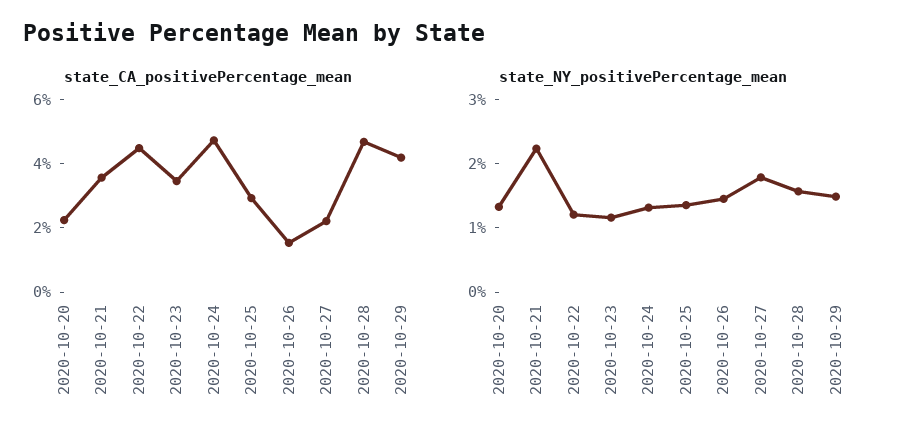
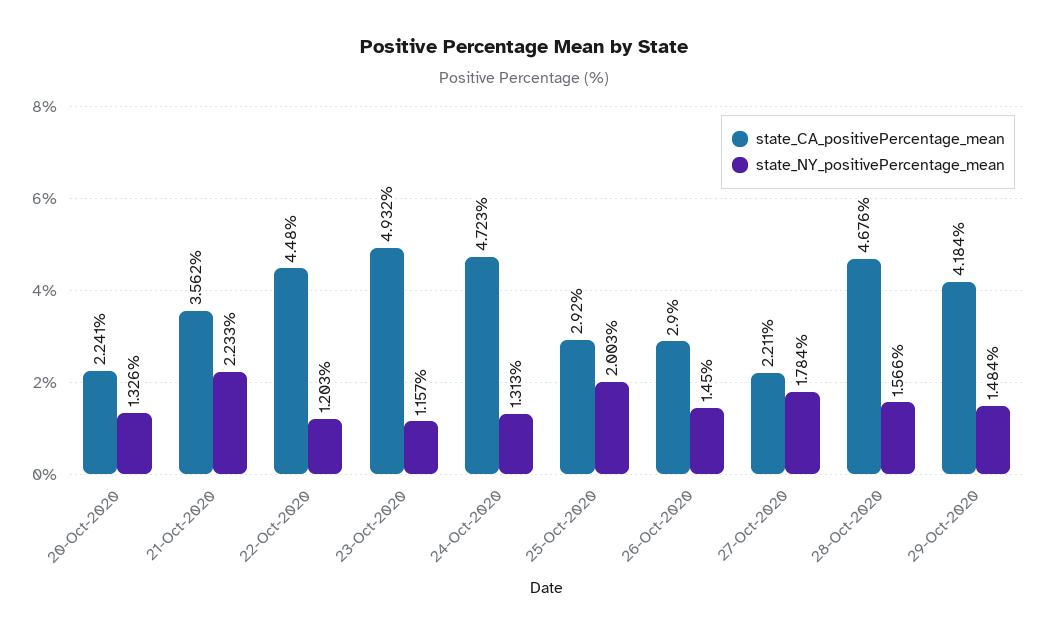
  {
    "state_CA_positivePercentage_mean": {
      "2020-10-20": 2.241,
      "2020-10-21": 3.562,
      "2020-10-22": 4.48,
-     "2020-10-23": 3.5,
+     "2020-10-23": 4.932,
      "2020-10-24": 4.723,
      "2020-10-25": 2.92,
-     "2020-10-26": 1.5,
+     "2020-10-26": 2.9,
      "2020-10-27": 2.211,
      "2020-10-28": 4.676,
      "2020-10-29": 4.184
    },
    "state_NY_positivePercentage_mean": {
      "2020-10-20": 1.326,
      "2020-10-21": 2.233,
      "2020-10-22": 1.203,
      "2020-10-23": 1.157,
      "2020-10-24": 1.313,
-     "2020-10-25": 1.4,
+     "2020-10-25": 2.003,
      "2020-10-26": 1.45,
      "2020-10-27": 1.784,
      "2020-10-28": 1.566,
      "2020-10-29": 1.484
    }
  }

